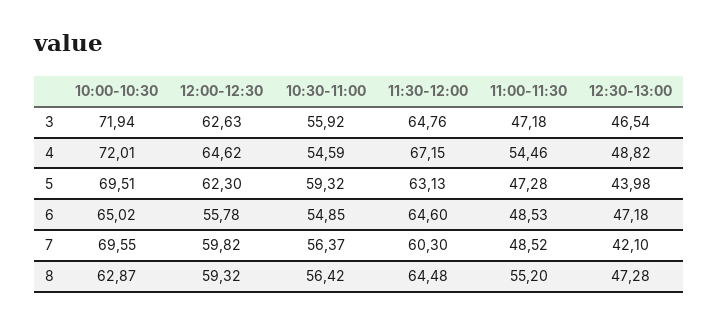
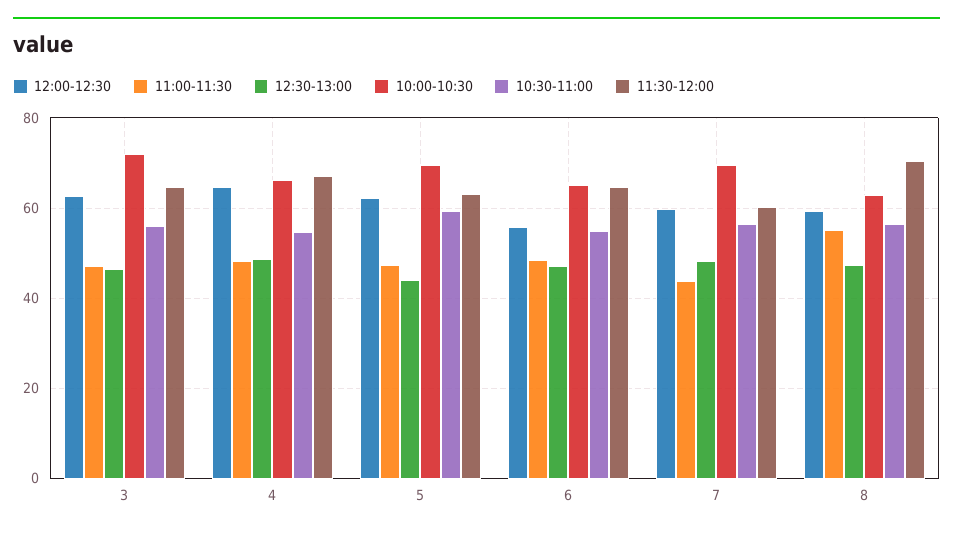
  {
    "10:00-10:30": {
      "3": 71.94,
-     "4": 72.01,
+     "4": 66,
      "5": 69.51,
      "6": 65.02,
      "7": 69.55,
      "8": 62.87
    },
    "12:00-12:30": {
      "3": 62.63,
      "4": 64.62,
      "5": 62.3,
      "6": 55.78,
      "7": 59.82,
      "8": 59.32
    },
    "10:30-11:00": {
      "3": 55.92,
      "4": 54.59,
      "5": 59.32,
      "6": 54.85,
      "7": 56.37,
      "8": 56.42
    },
    "11:30-12:00": {
      "3": 64.76,
      "4": 67.15,
      "5": 63.13,
      "6": 64.6,
      "7": 60.3,
-     "8": 64.48
+     "8": 70
    },
    "11:00-11:30": {
      "3": 47.18,
-     "4": 54.46,
+     "4": 48,
      "5": 47.28,
      "6": 48.53,
-     "7": 48.52,
+     "7": 44,
      "8": 55.2
    },
    "12:30-13:00": {
      "3": 46.54,
      "4": 48.82,
      "5": 43.98,
      "6": 47.18,
-     "7": 42.1,
+     "7": 48,
      "8": 47.28
    }
  }

